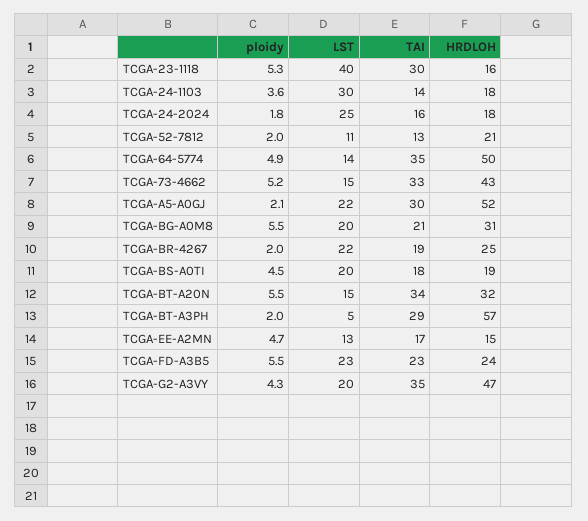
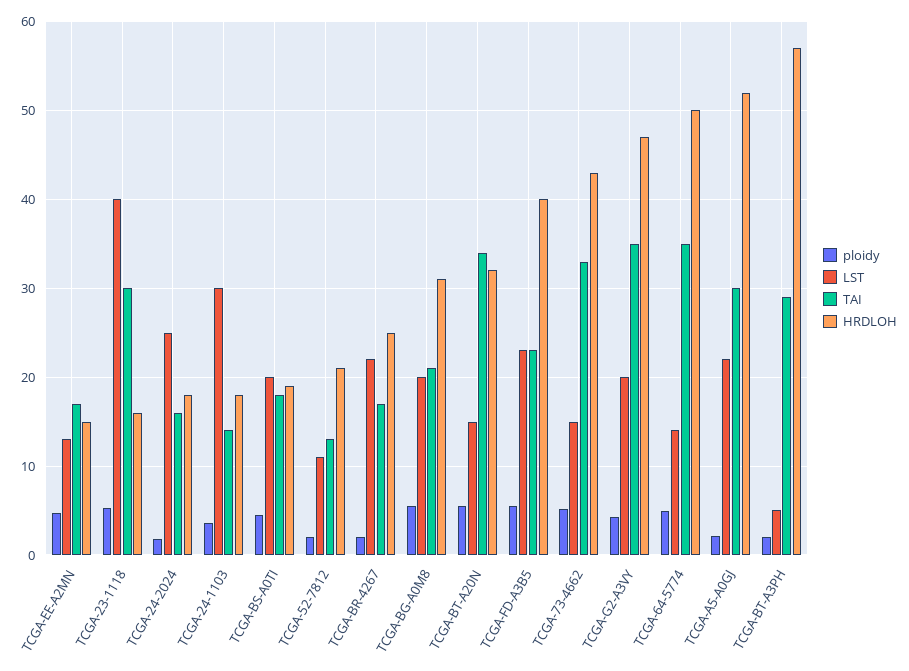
  {
    "ploidy": {
      "TCGA-23-1118": 5.3,
      "TCGA-24-1103": 3.6,
      "TCGA-24-2024": 1.8,
      "TCGA-52-7812": 2,
      "TCGA-64-5774": 4.9,
      "TCGA-73-4662": 5.2,
      "TCGA-A5-A0GJ": 2.1,
      "TCGA-BG-A0M8": 5.5,
      "TCGA-BR-4267": 2,
      "TCGA-BS-A0TI": 4.5,
      "TCGA-BT-A20N": 5.5,
      "TCGA-BT-A3PH": 2,
      "TCGA-EE-A2MN": 4.7,
      "TCGA-FD-A3B5": 5.5,
      "TCGA-G2-A3VY": 4.3
    },
    "LST": {
      "TCGA-23-1118": 40,
      "TCGA-24-1103": 30,
      "TCGA-24-2024": 25,
      "TCGA-52-7812": 11,
      "TCGA-64-5774": 14,
      "TCGA-73-4662": 15,
      "TCGA-A5-A0GJ": 22,
      "TCGA-BG-A0M8": 20,
      "TCGA-BR-4267": 22,
      "TCGA-BS-A0TI": 20,
      "TCGA-BT-A20N": 15,
      "TCGA-BT-A3PH": 5,
      "TCGA-EE-A2MN": 13,
      "TCGA-FD-A3B5": 23,
      "TCGA-G2-A3VY": 20
    },
    "TAI": {
      "TCGA-23-1118": 30,
      "TCGA-24-1103": 14,
      "TCGA-24-2024": 16,
      "TCGA-52-7812": 13,
      "TCGA-64-5774": 35,
      "TCGA-73-4662": 33,
      "TCGA-A5-A0GJ": 30,
      "TCGA-BG-A0M8": 21,
-     "TCGA-BR-4267": 19,
+     "TCGA-BR-4267": 17,
      "TCGA-BS-A0TI": 18,
      "TCGA-BT-A20N": 34,
      "TCGA-BT-A3PH": 29,
      "TCGA-EE-A2MN": 17,
      "TCGA-FD-A3B5": 23,
      "TCGA-G2-A3VY": 35
    },
    "HRDLOH": {
      "TCGA-23-1118": 16,
      "TCGA-24-1103": 18,
      "TCGA-24-2024": 18,
      "TCGA-52-7812": 21,
      "TCGA-64-5774": 50,
      "TCGA-73-4662": 43,
      "TCGA-A5-A0GJ": 52,
      "TCGA-BG-A0M8": 31,
      "TCGA-BR-4267": 25,
      "TCGA-BS-A0TI": 19,
      "TCGA-BT-A20N": 32,
      "TCGA-BT-A3PH": 57,
      "TCGA-EE-A2MN": 15,
-     "TCGA-FD-A3B5": 24,
+     "TCGA-FD-A3B5": 40,
      "TCGA-G2-A3VY": 47
    }
  }

